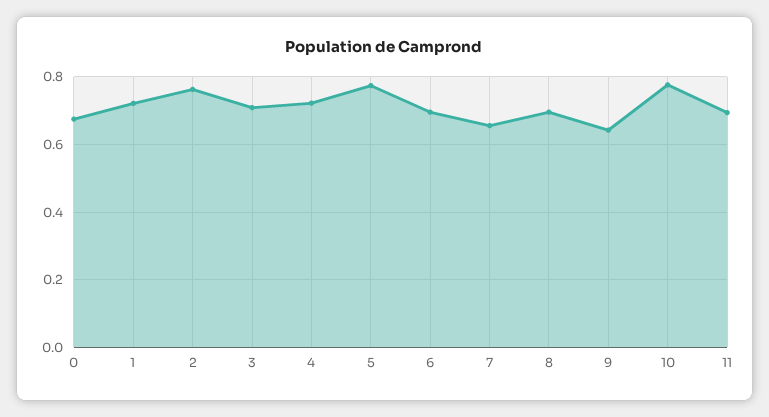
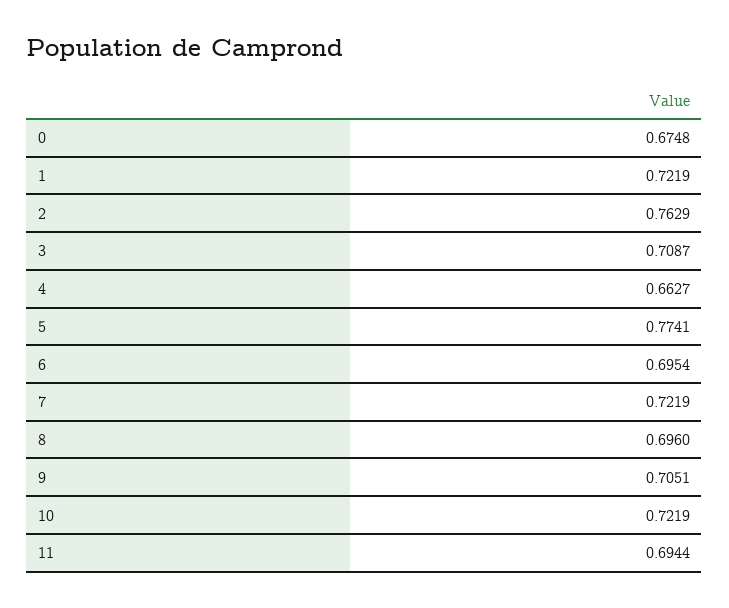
  {
    "0": 0.6748,
    "1": 0.7219,
    "2": 0.7629,
    "3": 0.7087,
-   "4": 0.72,
+   "4": 0.6627,
    "5": 0.7741,
    "6": 0.6954,
-   "7": 0.66,
+   "7": 0.7219,
    "8": 0.696,
-   "9": 0.64,
+   "9": 0.7051,
-   "10": 0.78,
+   "10": 0.7219,
    "11": 0.6944
  }

